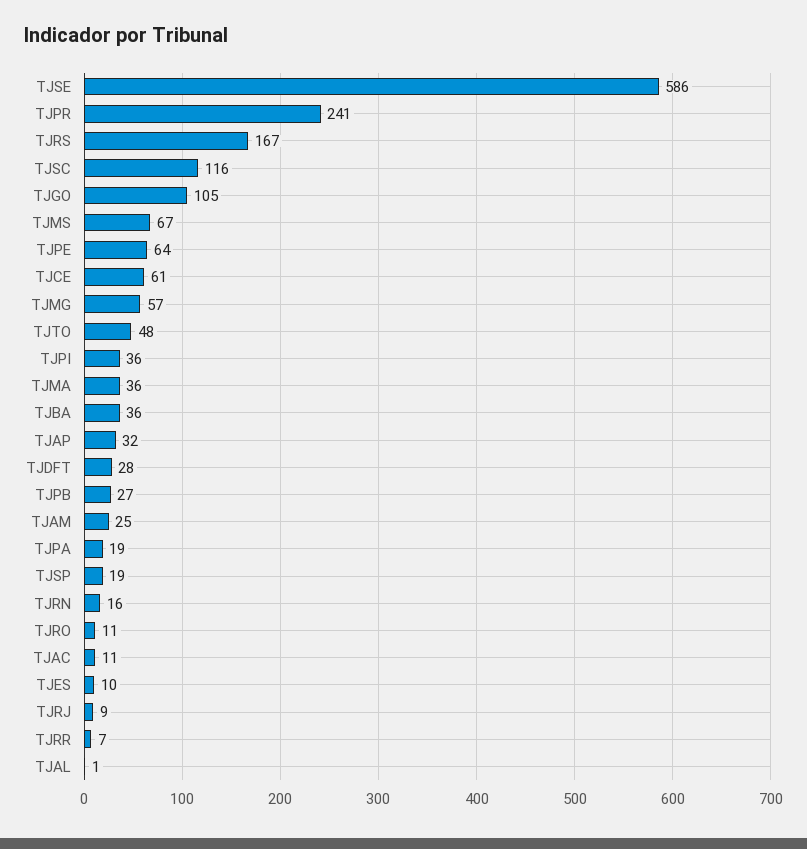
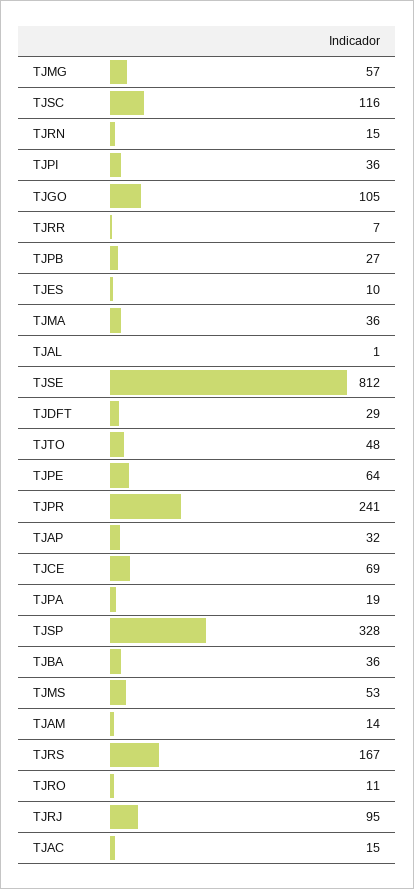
  {
-   "TJSE": 586,
+   "TJSE": 812,
    "TJPR": 241,
    "TJRS": 167,
    "TJSC": 116,
    "TJGO": 105,
-   "TJMS": 67,
+   "TJMS": 53,
    "TJPE": 64,
-   "TJCE": 61,
+   "TJCE": 69,
    "TJMG": 57,
    "TJTO": 48,
    "TJPI": 36,
    "TJMA": 36,
    "TJBA": 36,
    "TJAP": 32,
-   "TJDFT": 28,
+   "TJDFT": 29,
    "TJPB": 27,
-   "TJAM": 25,
+   "TJAM": 14,
    "TJPA": 19,
-   "TJSP": 19,
+   "TJSP": 328,
-   "TJRN": 16,
+   "TJRN": 15,
    "TJRO": 11,
-   "TJAC": 11,
+   "TJAC": 15,
    "TJES": 10,
-   "TJRJ": 9,
+   "TJRJ": 95,
    "TJRR": 7,
    "TJAL": 1
  }

